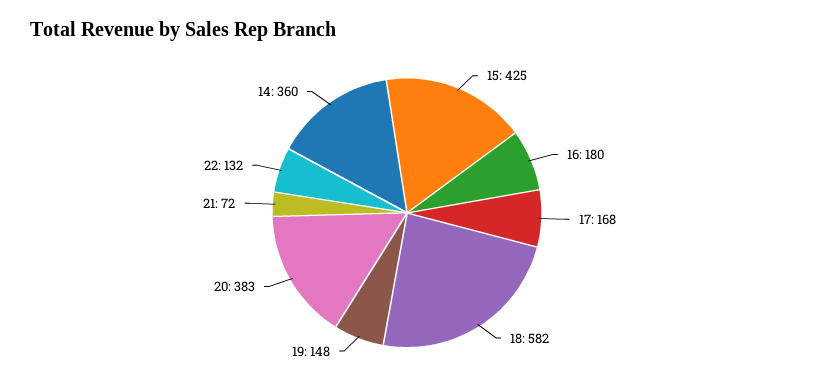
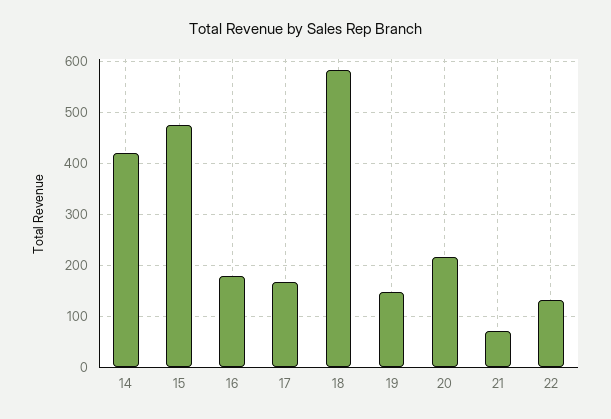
  {
-   "15": 425,
+   "15": 480,
    "16": 180,
    "17": 168,
    "18": 582,
    "19": 148,
-   "20": 383,
+   "20": 220,
    "21": 72,
    "22": 132,
-   "14": 360
+   "14": 420
  }

